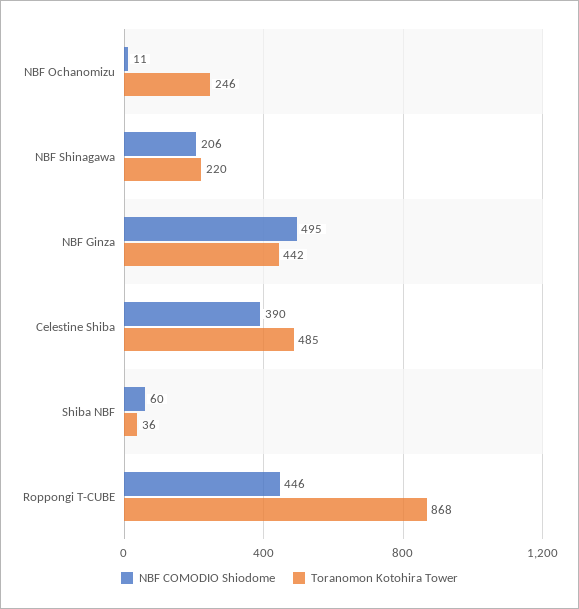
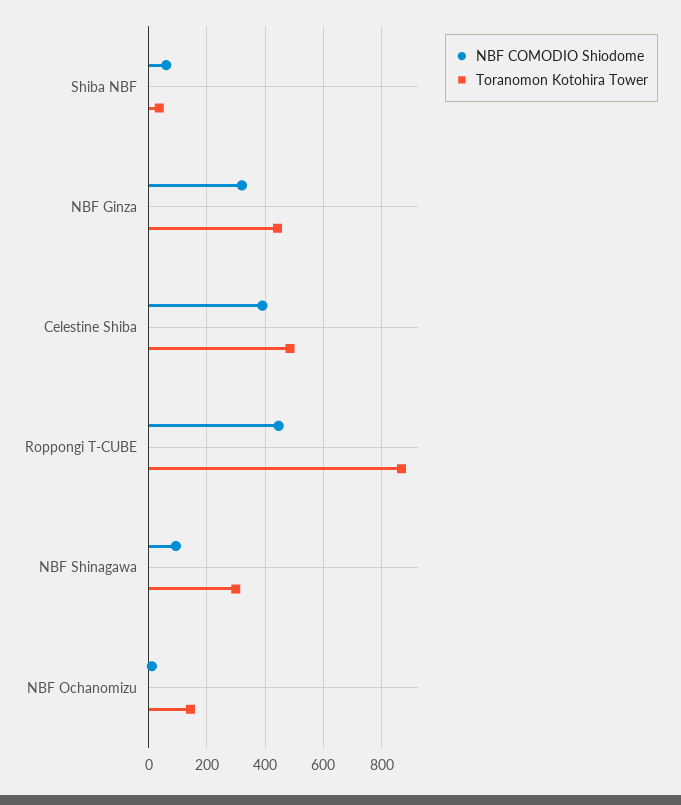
  {
    "NBF COMODIO Shiodome": {
      "NBF Ochanomizu": 11,
-     "NBF Shinagawa": 206,
+     "NBF Shinagawa": 100,
-     "NBF Ginza": 495,
+     "NBF Ginza": 325,
      "Celestine Shiba": 390,
      "Shiba NBF": 60,
      "Roppongi T-CUBE": 446
    },
    "Toranomon Kotohira Tower": {
-     "NBF Ochanomizu": 246,
+     "NBF Ochanomizu": 150,
-     "NBF Shinagawa": 220,
+     "NBF Shinagawa": 300,
      "NBF Ginza": 442,
      "Celestine Shiba": 485,
      "Shiba NBF": 36,
      "Roppongi T-CUBE": 868
    }
  }

